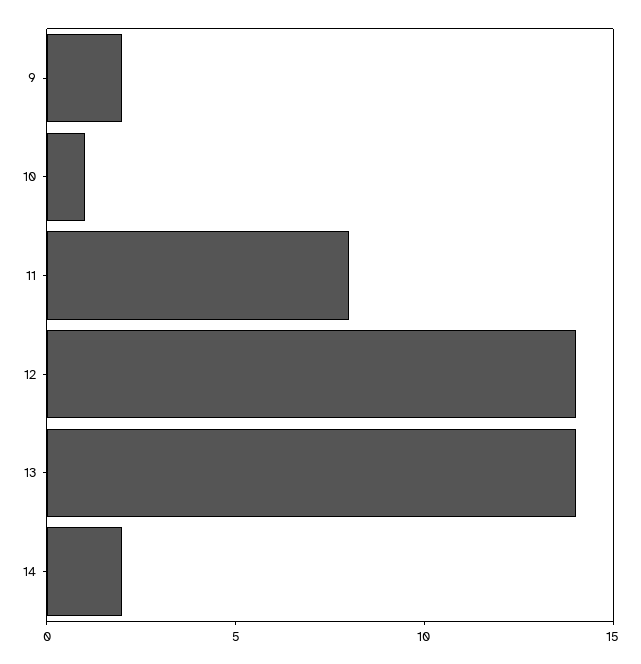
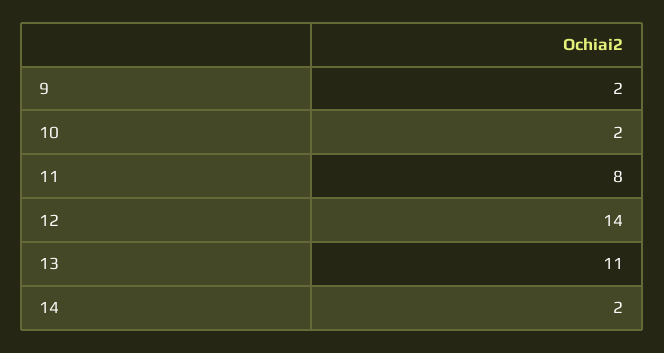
  {
    "9": 2,
-   "10": 1,
+   "10": 2,
    "11": 8,
    "12": 14,
-   "13": 14,
+   "13": 11,
    "14": 2
  }

